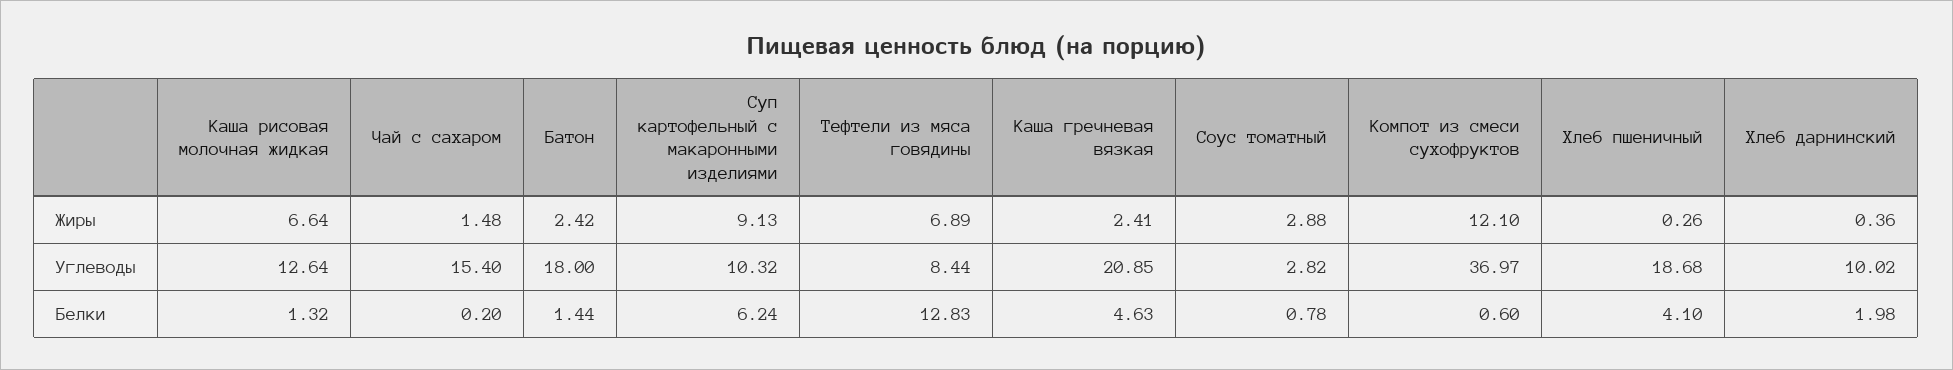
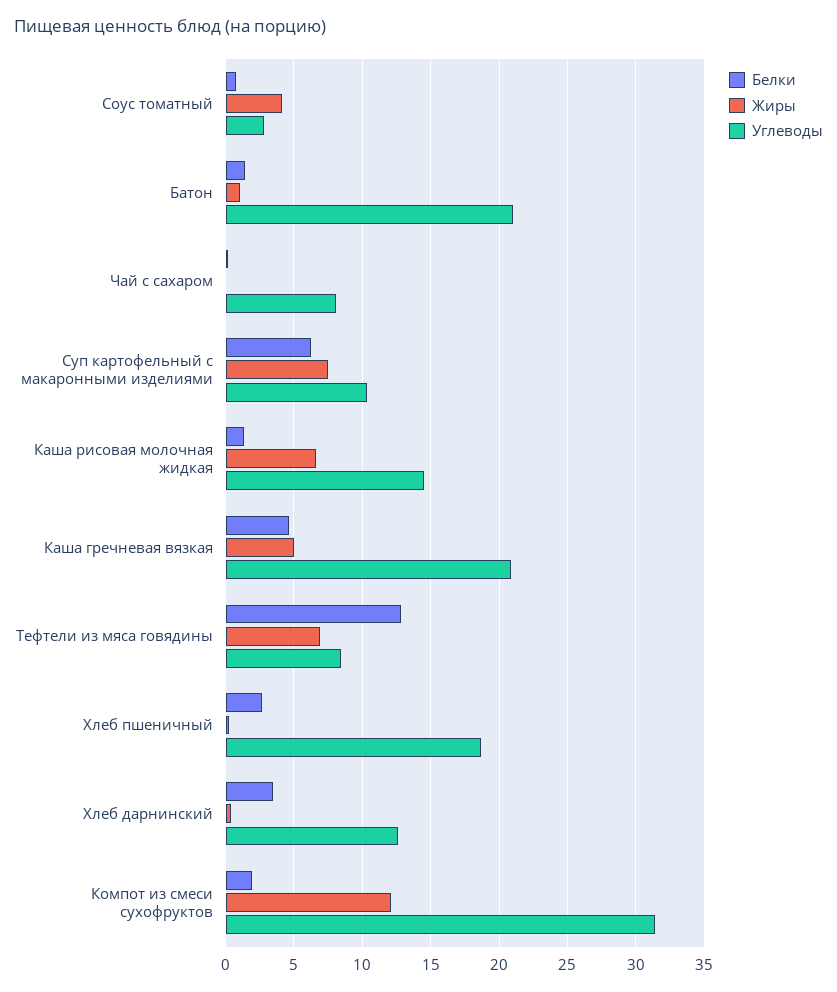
  {
    "Жиры": {
      "Каша рисовая молочная жидкая": 6.64,
-     "Чай с сахаром": 1.48,
+     "Чай с сахаром": 0,
-     "Батон": 2.42,
+     "Батон": 1,
-     "Суп картофельный с макаронными изделиями": 9.13,
+     "Суп картофельный с макаронными изделиями": 7.5,
      "Тефтели из мяса говядины": 6.89,
-     "Каша гречневая вязкая": 2.41,
+     "Каша гречневая вязкая": 5,
-     "Соус томатный": 2.88,
+     "Соус томатный": 4,
      "Компот из смеси сухофруктов": 12.1,
      "Хлеб пшеничный": 0.26,
      "Хлеб дарнинский": 0.36
    },
    "Углеводы": {
-     "Каша рисовая молочная жидкая": 12.64,
+     "Каша рисовая молочная жидкая": 14.5,
-     "Чай с сахаром": 15.4,
+     "Чай с сахаром": 8,
-     "Батон": 18,
+     "Батон": 21,
      "Суп картофельный с макаронными изделиями": 10.32,
      "Тефтели из мяса говядины": 8.44,
      "Каша гречневая вязкая": 20.85,
      "Соус томатный": 2.82,
-     "Компот из смеси сухофруктов": 36.97,
+     "Компот из смеси сухофруктов": 31.5,
      "Хлеб пшеничный": 18.68,
-     "Хлеб дарнинский": 10.02
+     "Хлеб дарнинский": 12.5
    },
    "Белки": {
      "Каша рисовая молочная жидкая": 1.32,
      "Чай с сахаром": 0.2,
      "Батон": 1.44,
      "Суп картофельный с макаронными изделиями": 6.24,
      "Тефтели из мяса говядины": 12.83,
      "Каша гречневая вязкая": 4.63,
      "Соус томатный": 0.78,
-     "Компот из смеси сухофруктов": 0.6,
+     "Компот из смеси сухофруктов": 2,
-     "Хлеб пшеничный": 4.1,
+     "Хлеб пшеничный": 2.5,
-     "Хлеб дарнинский": 1.98
+     "Хлеб дарнинский": 3.5
    }
  }

